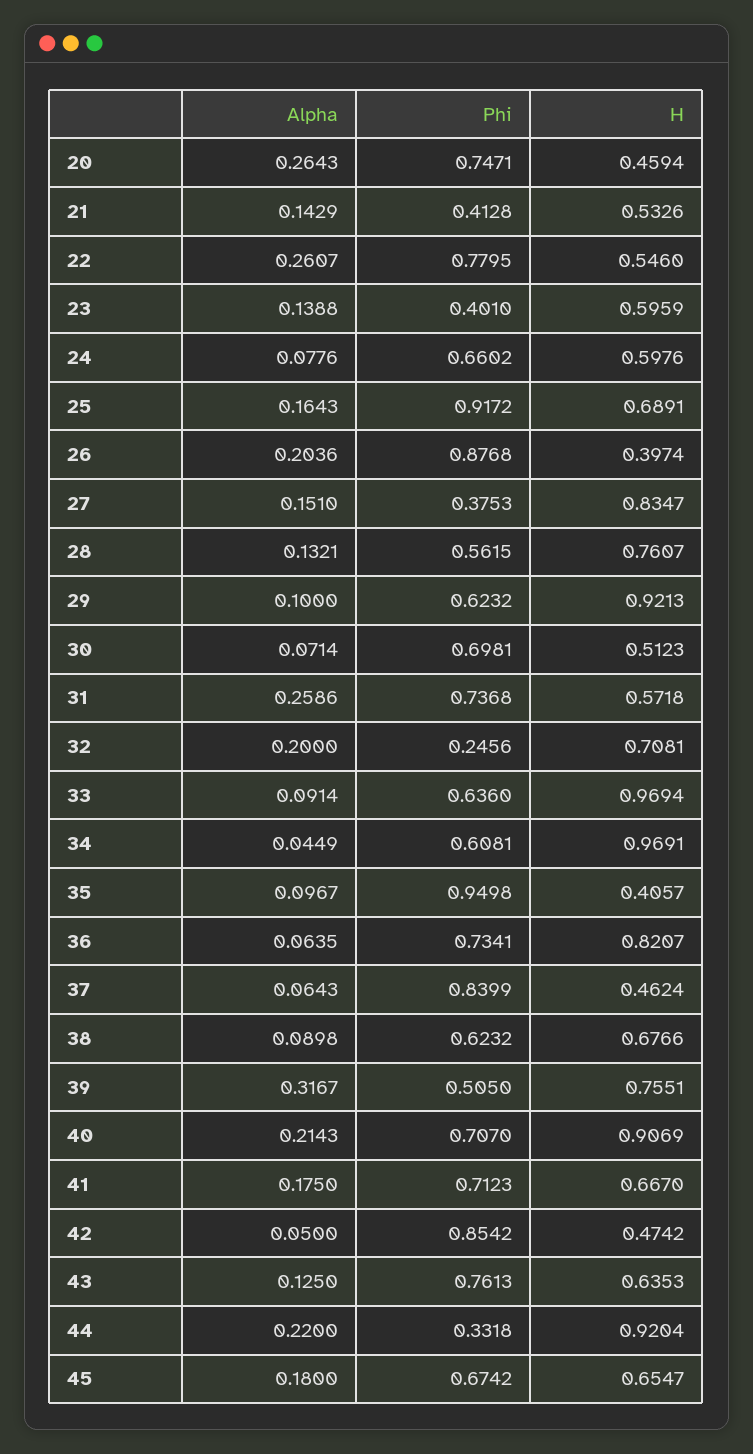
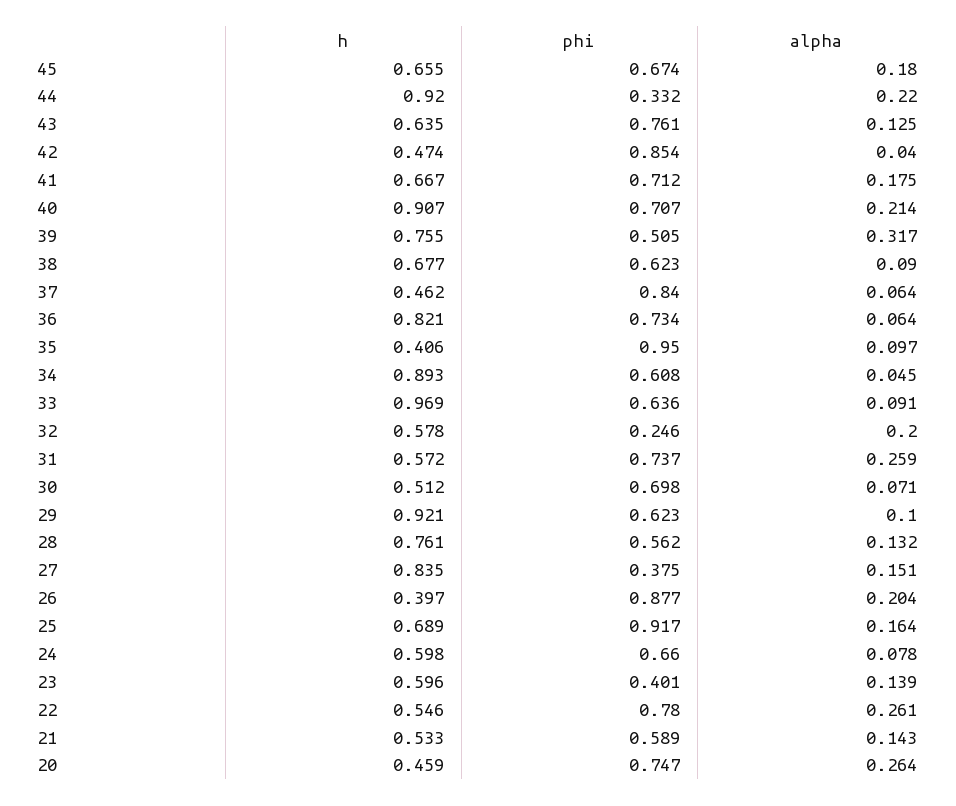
  {
    "Alpha": {
      "20": 0.2643,
      "21": 0.1429,
      "22": 0.2607,
      "23": 0.1388,
      "24": 0.0776,
      "25": 0.1643,
      "26": 0.2036,
      "27": 0.151,
      "28": 0.1321,
      "29": 0.1,
      "30": 0.0714,
      "31": 0.2586,
      "32": 0.2,
      "33": 0.0914,
      "34": 0.0449,
      "35": 0.0967,
      "36": 0.0635,
      "37": 0.0643,
      "38": 0.0898,
      "39": 0.3167,
      "40": 0.2143,
      "41": 0.175,
-     "42": 0.05,
+     "42": 0.04,
      "43": 0.125,
      "44": 0.22,
      "45": 0.18
    },
    "Phi": {
      "20": 0.7471,
-     "21": 0.4128,
+     "21": 0.589,
      "22": 0.7795,
      "23": 0.401,
      "24": 0.6602,
      "25": 0.9172,
      "26": 0.8768,
      "27": 0.3753,
      "28": 0.5615,
      "29": 0.6232,
      "30": 0.6981,
      "31": 0.7368,
      "32": 0.2456,
      "33": 0.636,
      "34": 0.6081,
      "35": 0.9498,
      "36": 0.7341,
      "37": 0.8399,
      "38": 0.6232,
      "39": 0.505,
      "40": 0.707,
      "41": 0.7123,
      "42": 0.8542,
      "43": 0.7613,
      "44": 0.3318,
      "45": 0.6742
    },
    "H": {
      "20": 0.4594,
      "21": 0.5326,
      "22": 0.546,
      "23": 0.5959,
      "24": 0.5976,
      "25": 0.6891,
      "26": 0.3974,
      "27": 0.8347,
      "28": 0.7607,
      "29": 0.9213,
      "30": 0.5123,
      "31": 0.5718,
-     "32": 0.7081,
+     "32": 0.578,
      "33": 0.9694,
-     "34": 0.9691,
+     "34": 0.893,
      "35": 0.4057,
      "36": 0.8207,
      "37": 0.4624,
      "38": 0.6766,
      "39": 0.7551,
      "40": 0.9069,
      "41": 0.667,
      "42": 0.4742,
      "43": 0.6353,
      "44": 0.9204,
      "45": 0.6547
    }
  }

